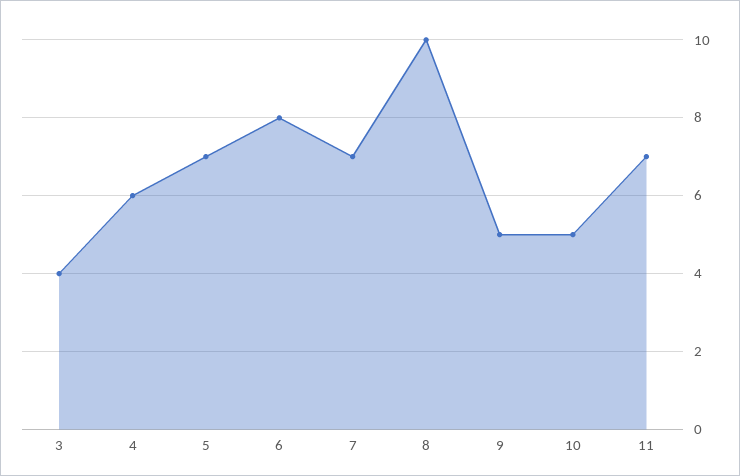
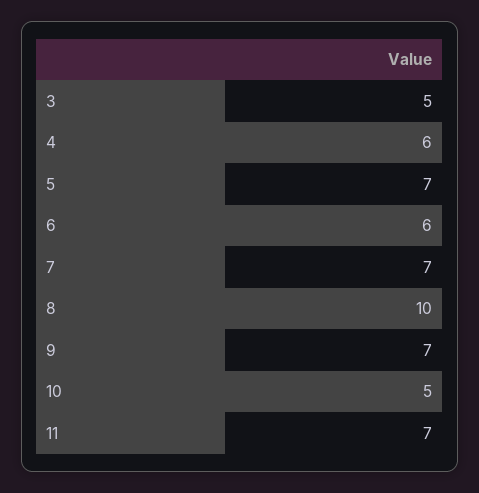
  {
-   "3": 4,
+   "3": 5,
    "4": 6,
    "5": 7,
-   "6": 8,
+   "6": 6,
    "7": 7,
    "8": 10,
-   "9": 5,
+   "9": 7,
    "10": 5,
    "11": 7
  }

